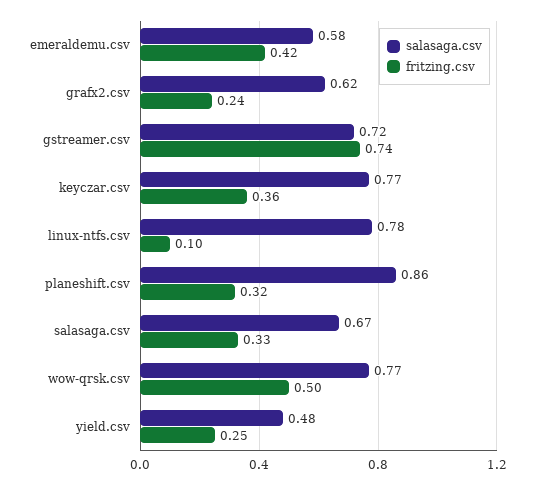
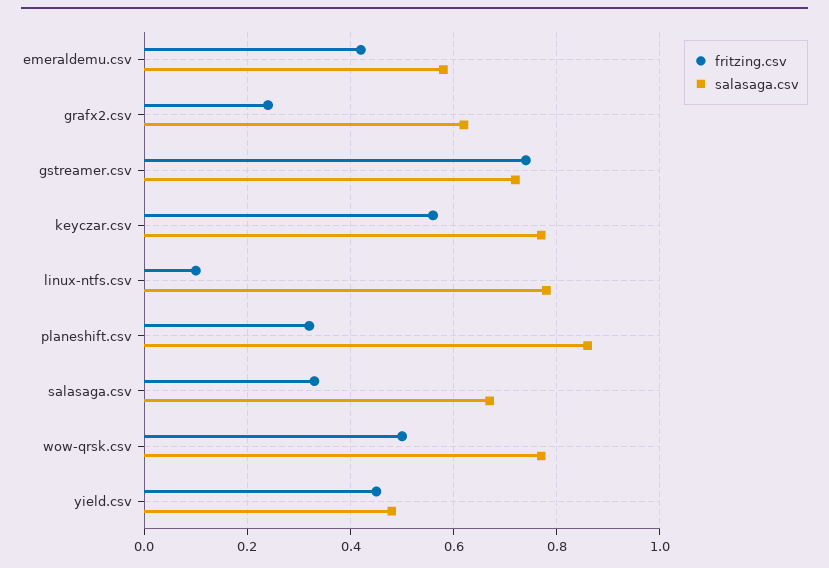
  {
    "salasaga.csv": {
      "emeraldemu.csv": 0.58,
      "grafx2.csv": 0.62,
      "gstreamer.csv": 0.72,
      "keyczar.csv": 0.77,
      "linux-ntfs.csv": 0.78,
      "planeshift.csv": 0.86,
      "salasaga.csv": 0.67,
      "wow-qrsk.csv": 0.77,
      "yield.csv": 0.48
    },
    "fritzing.csv": {
      "emeraldemu.csv": 0.42,
      "grafx2.csv": 0.24,
      "gstreamer.csv": 0.74,
-     "keyczar.csv": 0.36,
+     "keyczar.csv": 0.55,
      "linux-ntfs.csv": 0.1,
      "planeshift.csv": 0.32,
      "salasaga.csv": 0.33,
      "wow-qrsk.csv": 0.5,
-     "yield.csv": 0.25
+     "yield.csv": 0.45
    }
  }

